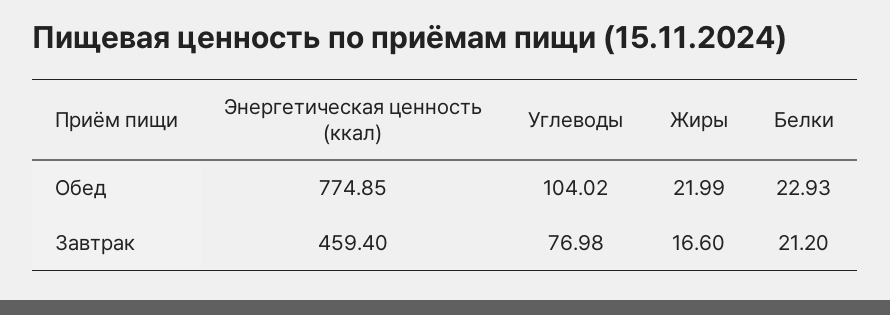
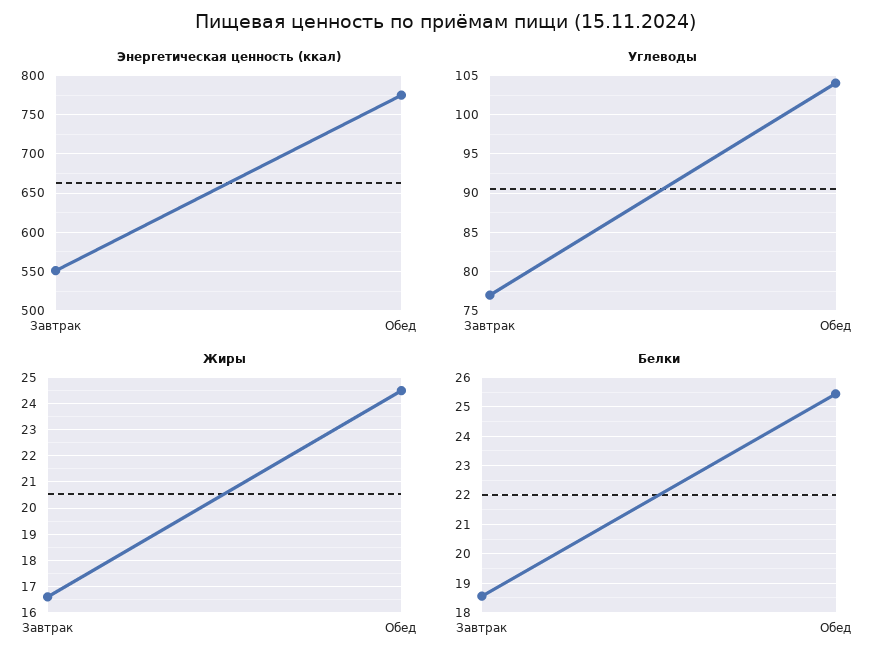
  {
    "Энергетическая ценность (ккал)": {
      "Обед": 774.85,
-     "Завтрак": 459.4
+     "Завтрак": 550
    },
    "Углеводы": {
      "Обед": 104.02,
      "Завтрак": 76.98
    },
    "Жиры": {
-     "Обед": 21.99,
+     "Обед": 24.5,
      "Завтрак": 16.6
    },
    "Белки": {
-     "Обед": 22.93,
+     "Обед": 25.5,
-     "Завтрак": 21.2
+     "Завтрак": 18.5
    }
  }

